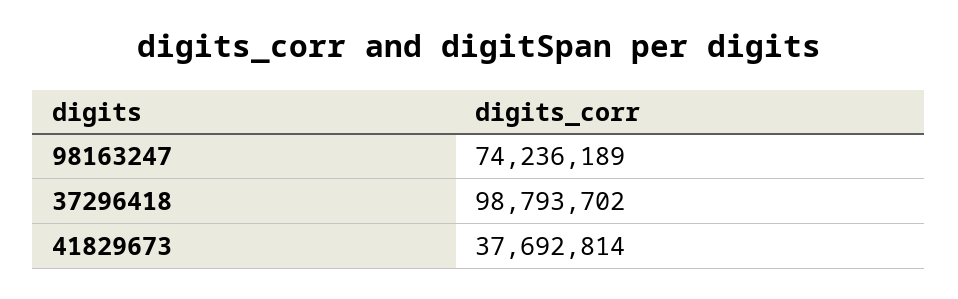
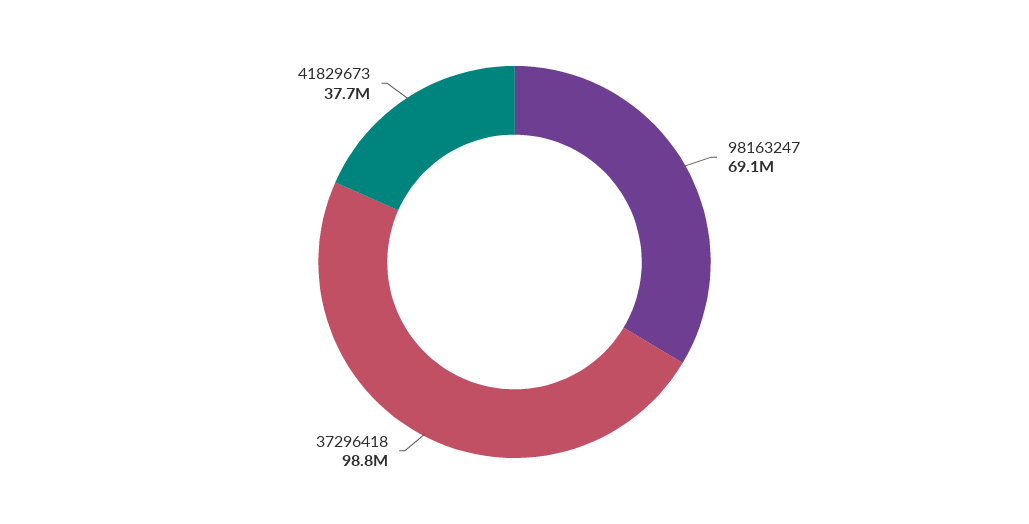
  {
-   "98163247": 74236189,
+   "98163247": 69100000,
    "37296418": 98793702,
    "41829673": 37692814
  }

